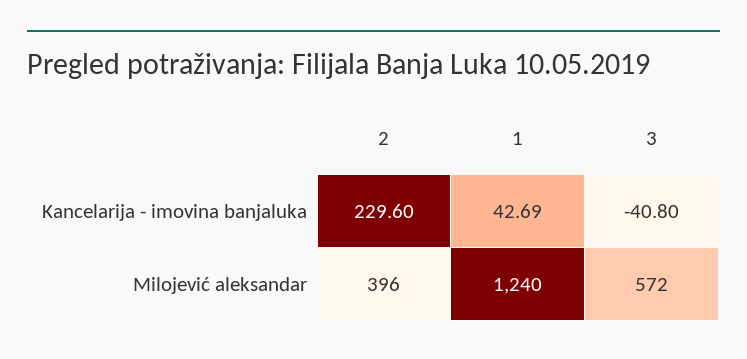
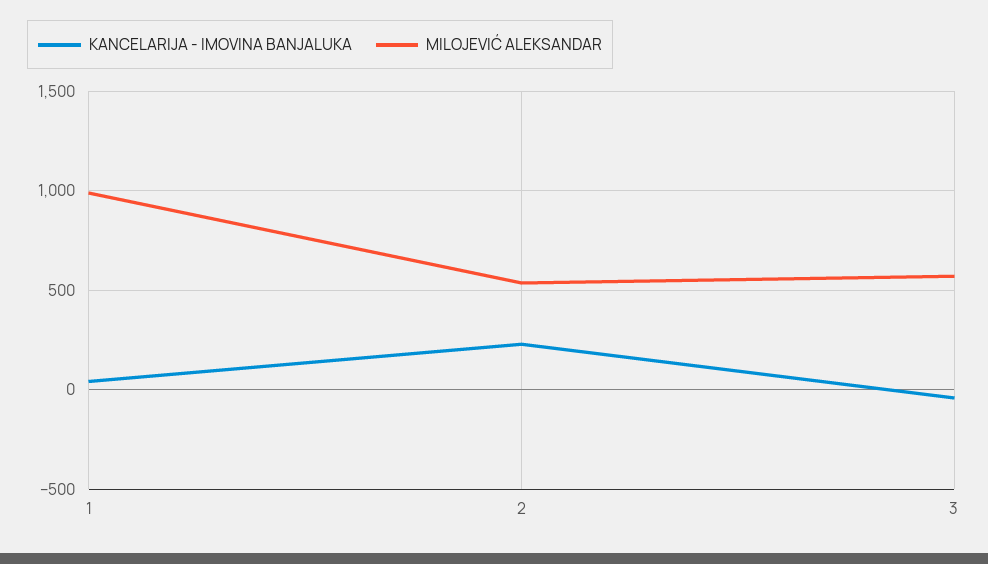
  {
    "Kancelarija - imovina banjaluka": {
      "2": 229.6,
      "1": 42.69,
      "3": -40.8
    },
    "Milojević aleksandar": {
-     "2": 396,
+     "2": 550,
-     "1": 1240,
+     "1": 1000,
      "3": 572
    }
  }

